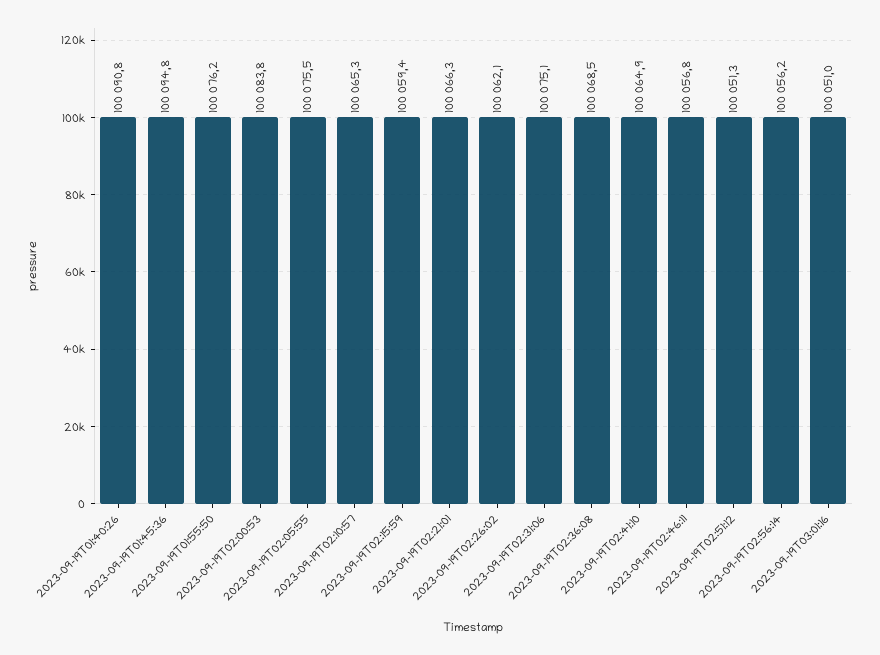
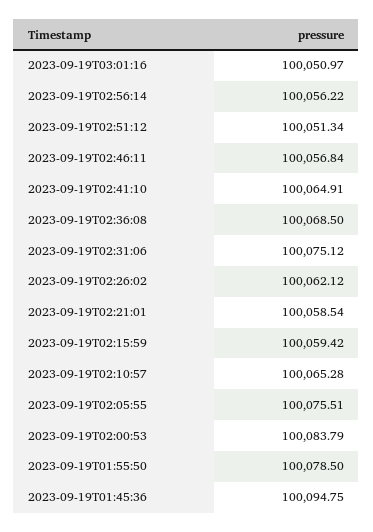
  {
-   "2023-09-19T01:40:26": 100090.8,
    "2023-09-19T01:45:36": 100094.75,
-   "2023-09-19T01:55:50": 100076.2,
+   "2023-09-19T01:55:50": 100078.5,
    "2023-09-19T02:00:53": 100083.79,
    "2023-09-19T02:05:55": 100075.51,
    "2023-09-19T02:10:57": 100065.28,
    "2023-09-19T02:15:59": 100059.42,
-   "2023-09-19T02:21:01": 100066.3,
+   "2023-09-19T02:21:01": 100058.54,
    "2023-09-19T02:26:02": 100062.12,
    "2023-09-19T02:31:06": 100075.12,
    "2023-09-19T02:36:08": 100068.5,
    "2023-09-19T02:41:10": 100064.91,
    "2023-09-19T02:46:11": 100056.84,
    "2023-09-19T02:51:12": 100051.34,
    "2023-09-19T02:56:14": 100056.22,
    "2023-09-19T03:01:16": 100050.97
  }

